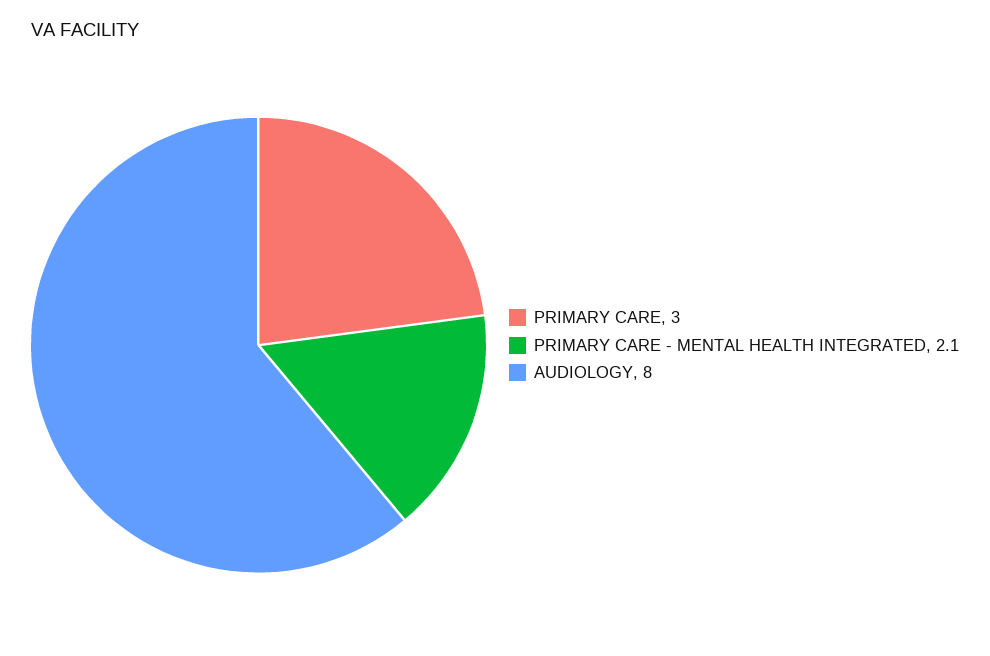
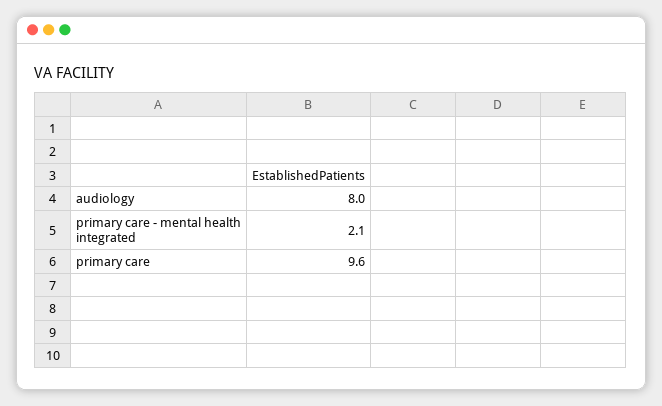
  {
-   "PRIMARY CARE": 3,
+   "PRIMARY CARE": 9.6,
    "PRIMARY CARE - MENTAL HEALTH INTEGRATED": 2.1,
    "AUDIOLOGY": 8
  }

